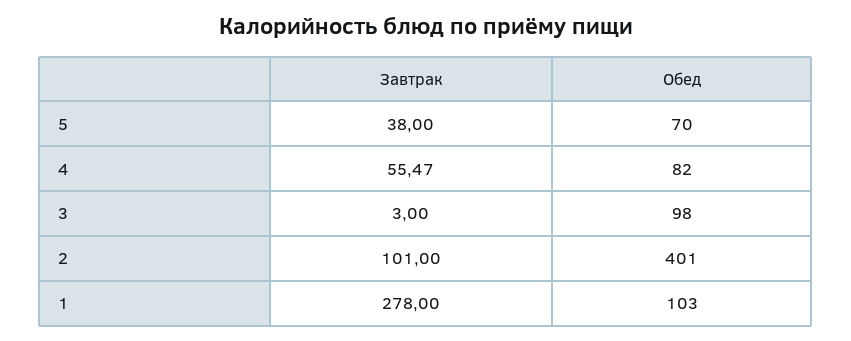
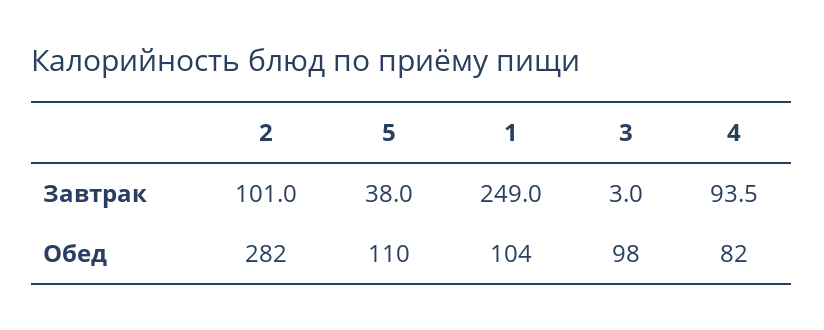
  {
    "Завтрак": {
      "5": 38,
-     "4": 55.47,
+     "4": 93.5,
      "3": 3,
      "2": 101,
-     "1": 278
+     "1": 249
    },
    "Обед": {
-     "5": 70,
+     "5": 110,
      "4": 82,
      "3": 98,
-     "2": 401,
+     "2": 282,
-     "1": 103
+     "1": 104
    }
  }

